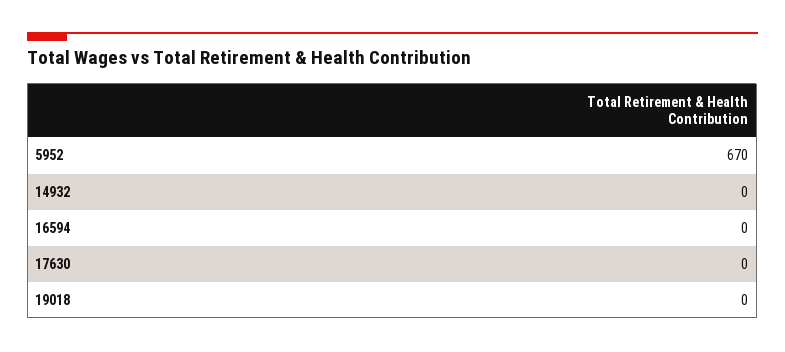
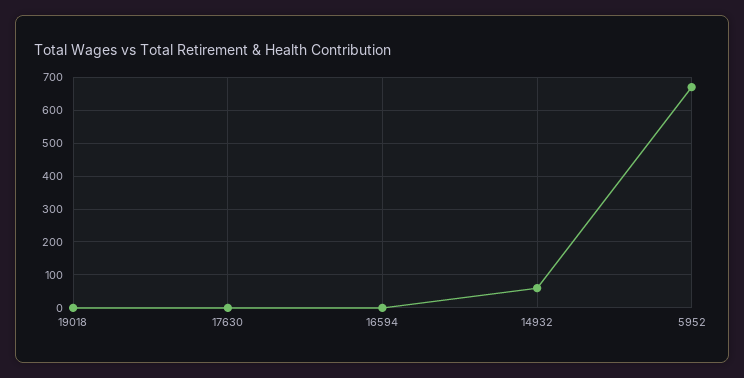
  {
    "5952": 670,
-   "14932": 0,
+   "14932": 60,
    "16594": 0,
    "17630": 0,
    "19018": 0
  }

